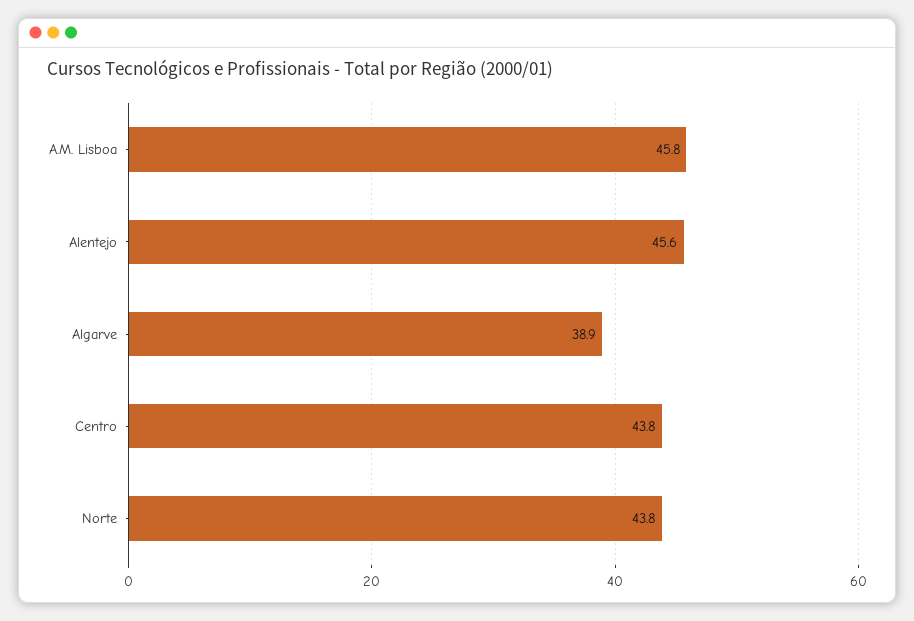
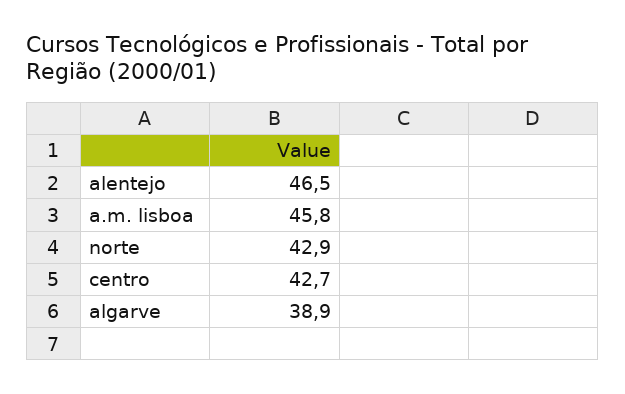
  {
    "A.M. Lisboa": 45.8,
-   "Alentejo": 45.6,
+   "Alentejo": 46.5,
    "Algarve": 38.9,
-   "Centro": 43.8,
+   "Centro": 42.7,
-   "Norte": 43.8
+   "Norte": 42.9
  }

